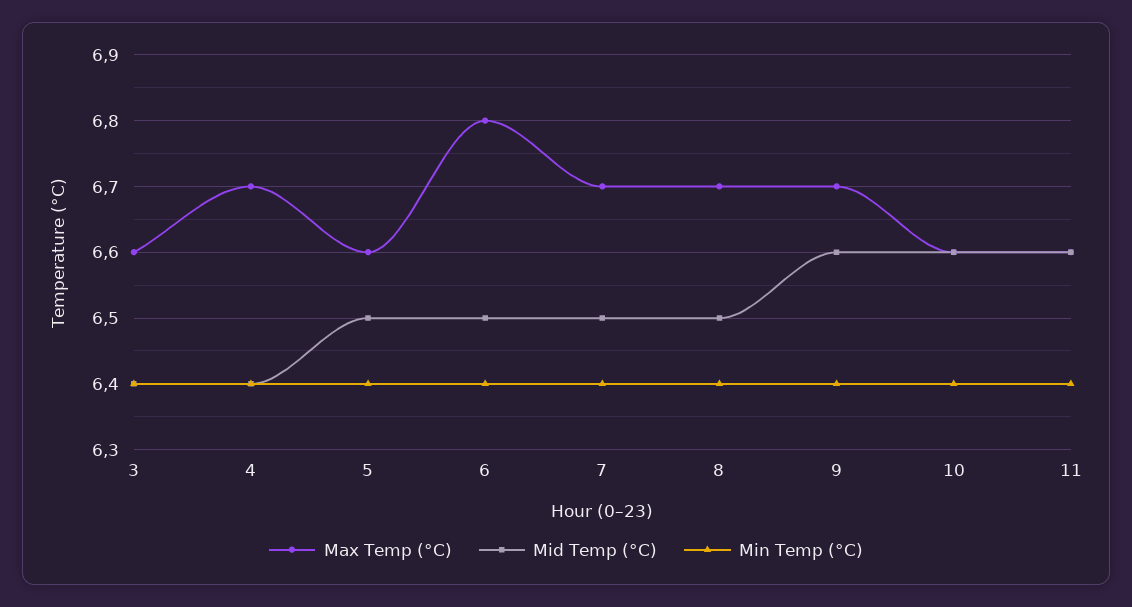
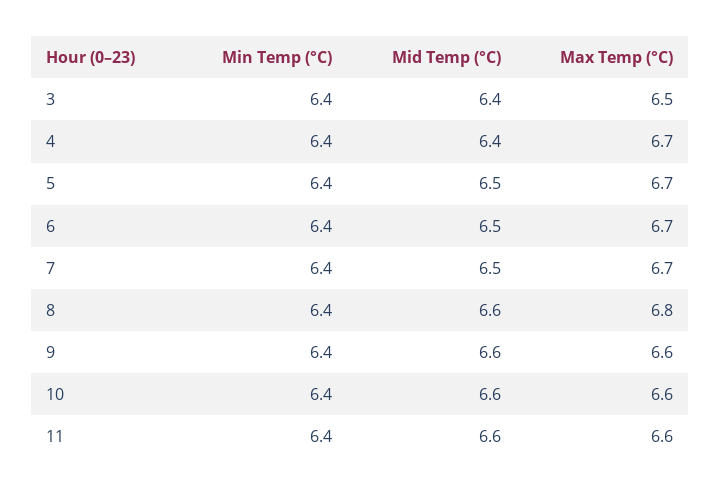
  {
    "Max Temp (°C)": {
-     "3": 6.6,
+     "3": 6.5,
      "4": 6.7,
-     "5": 6.6,
+     "5": 6.7,
-     "6": 6.8,
+     "6": 6.7,
      "7": 6.7,
-     "8": 6.7,
+     "8": 6.8,
-     "9": 6.7,
+     "9": 6.6,
      "10": 6.6,
      "11": 6.6
    },
    "Mid Temp (°C)": {
      "3": 6.4,
      "4": 6.4,
      "5": 6.5,
      "6": 6.5,
      "7": 6.5,
-     "8": 6.5,
+     "8": 6.6,
      "9": 6.6,
      "10": 6.6,
      "11": 6.6
    },
    "Min Temp (°C)": {
      "3": 6.4,
      "4": 6.4,
      "5": 6.4,
      "6": 6.4,
      "7": 6.4,
      "8": 6.4,
      "9": 6.4,
      "10": 6.4,
      "11": 6.4
    }
  }

